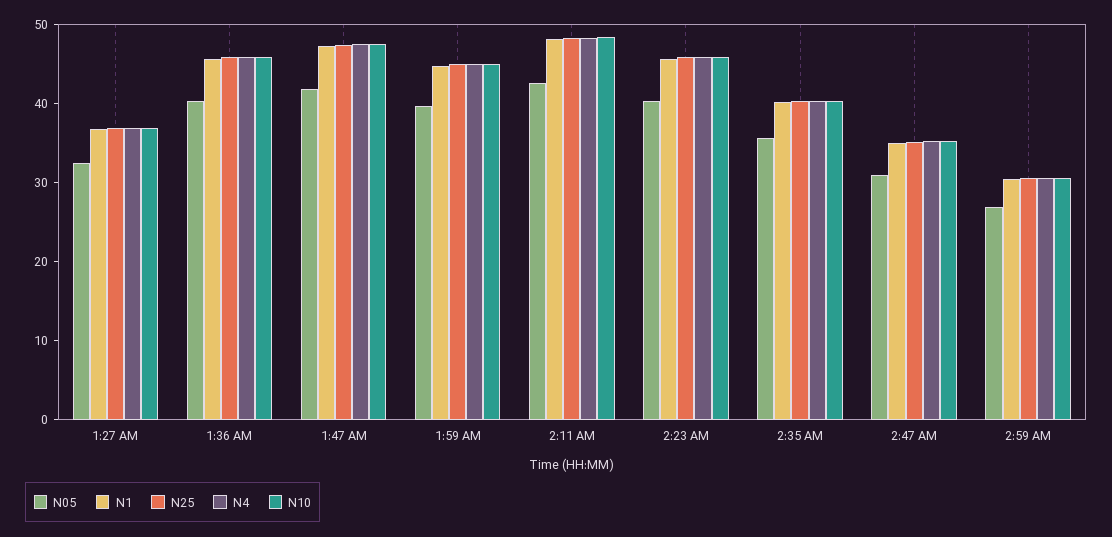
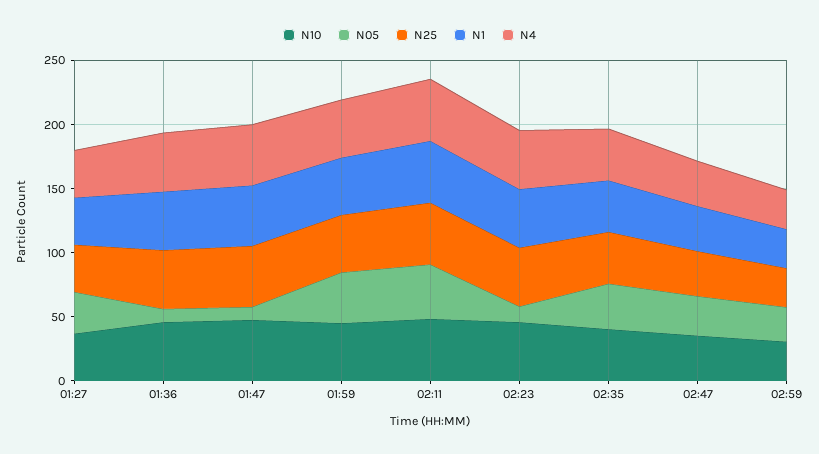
  {
    "N05": {
      "1:27 AM": 32,
-     "1:36 AM": 40,
+     "1:36 AM": 10,
-     "1:47 AM": 42,
+     "1:47 AM": 10,
      "1:59 AM": 40,
      "2:11 AM": 42,
-     "2:23 AM": 40,
+     "2:23 AM": 10,
      "2:35 AM": 36,
      "2:47 AM": 30,
      "2:59 AM": 26
    },
    "N1": {
      "1:27 AM": 36,
      "1:36 AM": 46,
      "1:47 AM": 48,
      "1:59 AM": 44,
      "2:11 AM": 48,
      "2:23 AM": 46,
      "2:35 AM": 40,
      "2:47 AM": 36,
      "2:59 AM": 30
    },
    "N25": {
      "1:27 AM": 36,
      "1:36 AM": 46,
      "1:47 AM": 48,
      "1:59 AM": 44,
      "2:11 AM": 48,
      "2:23 AM": 46,
      "2:35 AM": 40,
      "2:47 AM": 36,
      "2:59 AM": 30
    },
    "N4": {
      "1:27 AM": 36,
      "1:36 AM": 46,
      "1:47 AM": 48,
      "1:59 AM": 44,
      "2:11 AM": 48,
      "2:23 AM": 46,
      "2:35 AM": 40,
      "2:47 AM": 36,
      "2:59 AM": 30
    },
    "N10": {
      "1:27 AM": 36,
      "1:36 AM": 46,
      "1:47 AM": 48,
      "1:59 AM": 44,
      "2:11 AM": 48,
      "2:23 AM": 46,
      "2:35 AM": 40,
      "2:47 AM": 36,
      "2:59 AM": 30
    }
  }

